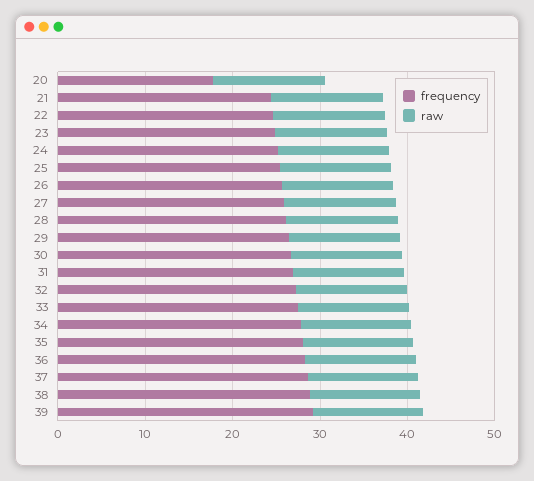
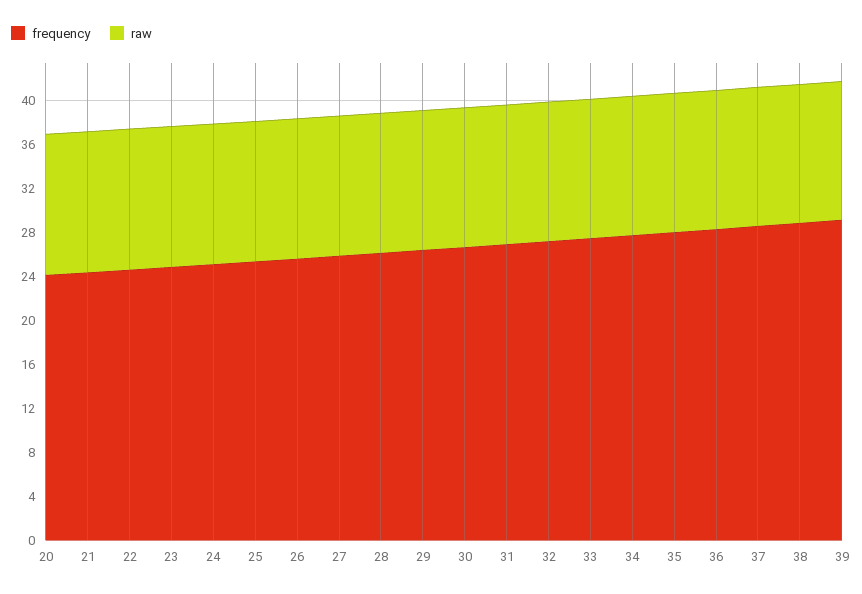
  {
    "frequency": {
-     "20": 18,
+     "20": 24,
      "21": 24,
      "22": 25,
      "23": 25,
      "24": 25,
      "25": 25,
      "26": 26,
      "27": 26,
      "28": 26,
      "29": 26,
      "30": 27,
      "31": 27,
      "32": 27,
      "33": 28,
      "34": 28,
      "35": 28,
      "36": 28,
      "37": 29,
      "38": 29,
      "39": 29
    },
    "raw": {
      "20": 13,
      "21": 13,
      "22": 13,
      "23": 13,
      "24": 13,
      "25": 13,
      "26": 13,
      "27": 13,
      "28": 13,
      "29": 13,
      "30": 13,
      "31": 13,
      "32": 13,
      "33": 13,
      "34": 13,
      "35": 13,
      "36": 13,
      "37": 13,
      "38": 13,
      "39": 13
    }
  }

